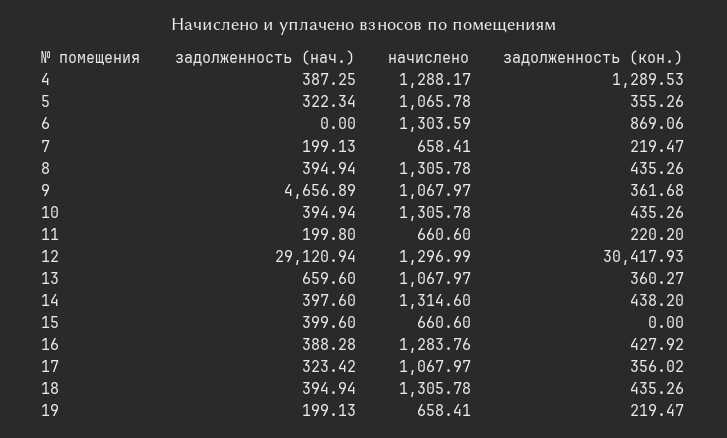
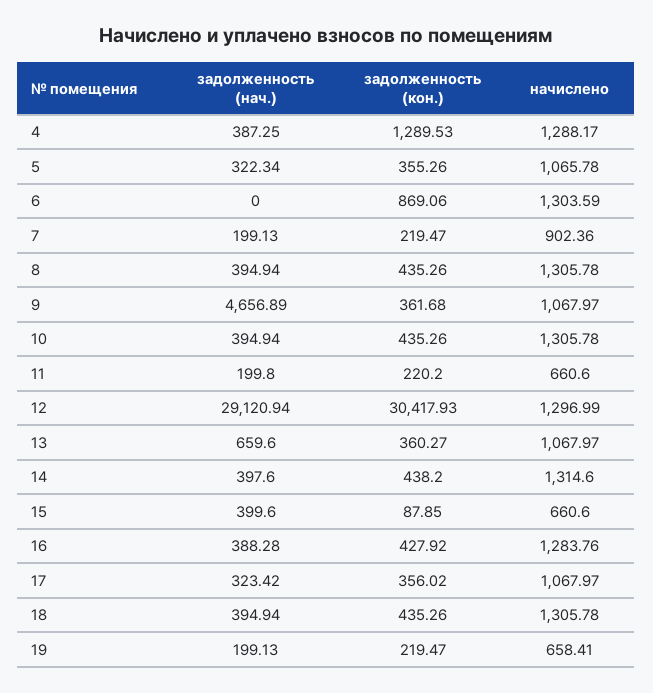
  {
    "задолженность (нач.)": {
      "4": 387.25,
      "5": 322.34,
      "6": 0,
      "7": 199.13,
      "8": 394.94,
      "9": 4656.89,
      "10": 394.94,
      "11": 199.8,
      "12": 29120.94,
      "13": 659.6,
      "14": 397.6,
      "15": 399.6,
      "16": 388.28,
      "17": 323.42,
      "18": 394.94,
      "19": 199.13
    },
    "начислено": {
      "4": 1288.17,
      "5": 1065.78,
      "6": 1303.59,
-     "7": 658.41,
+     "7": 902.36,
      "8": 1305.78,
      "9": 1067.97,
      "10": 1305.78,
      "11": 660.6,
      "12": 1296.99,
      "13": 1067.97,
      "14": 1314.6,
      "15": 660.6,
      "16": 1283.76,
      "17": 1067.97,
      "18": 1305.78,
      "19": 658.41
    },
    "задолженность (кон.)": {
      "4": 1289.53,
      "5": 355.26,
      "6": 869.06,
      "7": 219.47,
      "8": 435.26,
      "9": 361.68,
      "10": 435.26,
      "11": 220.2,
      "12": 30417.93,
      "13": 360.27,
      "14": 438.2,
-     "15": 0,
+     "15": 87.85,
      "16": 427.92,
      "17": 356.02,
      "18": 435.26,
      "19": 219.47
    }
  }

